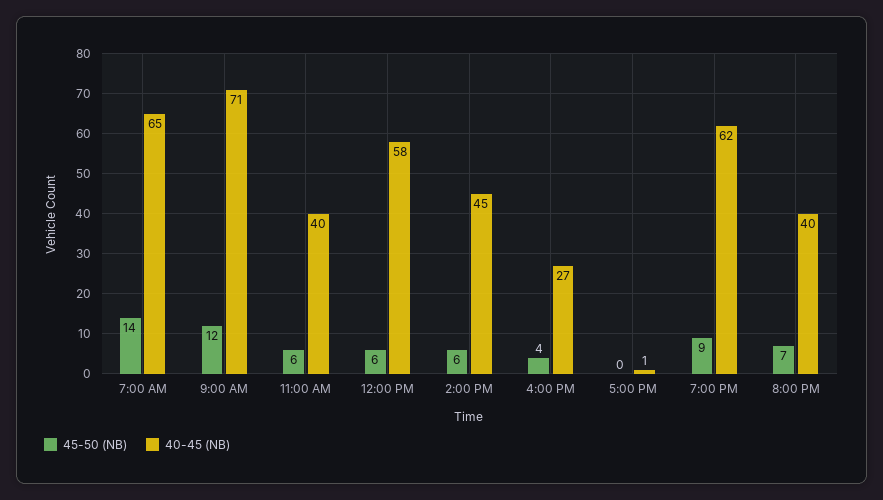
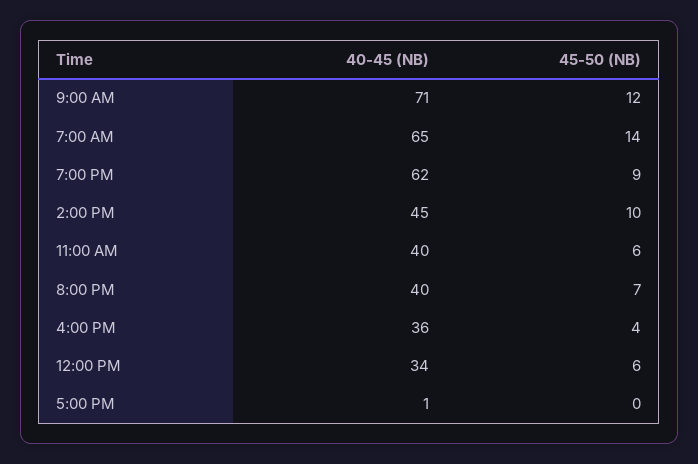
  {
    "45-50 (NB)": {
      "7:00 AM": 14,
      "9:00 AM": 12,
      "11:00 AM": 6,
      "12:00 PM": 6,
-     "2:00 PM": 6,
+     "2:00 PM": 10,
      "4:00 PM": 4,
      "5:00 PM": 0,
      "7:00 PM": 9,
      "8:00 PM": 7
    },
    "40-45 (NB)": {
      "7:00 AM": 65,
      "9:00 AM": 71,
      "11:00 AM": 40,
-     "12:00 PM": 58,
+     "12:00 PM": 34,
      "2:00 PM": 45,
-     "4:00 PM": 27,
+     "4:00 PM": 36,
      "5:00 PM": 1,
      "7:00 PM": 62,
      "8:00 PM": 40
    }
  }

